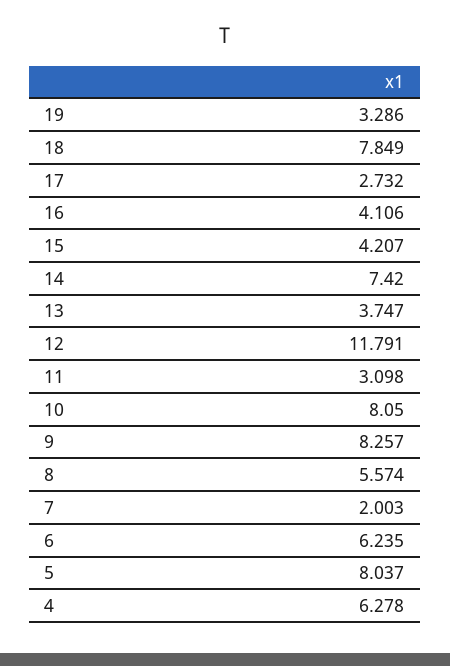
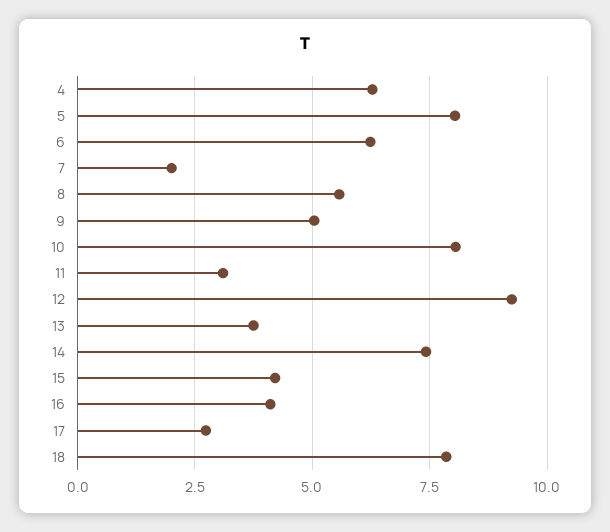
  {
-   "19": 3.286,
    "18": 7.849,
    "17": 2.732,
    "16": 4.106,
    "15": 4.207,
    "14": 7.42,
    "13": 3.747,
-   "12": 11.791,
+   "12": 9.25,
    "11": 3.098,
    "10": 8.05,
-   "9": 8.257,
+   "9": 5,
    "8": 5.574,
    "7": 2.003,
    "6": 6.235,
    "5": 8.037,
    "4": 6.278
  }

